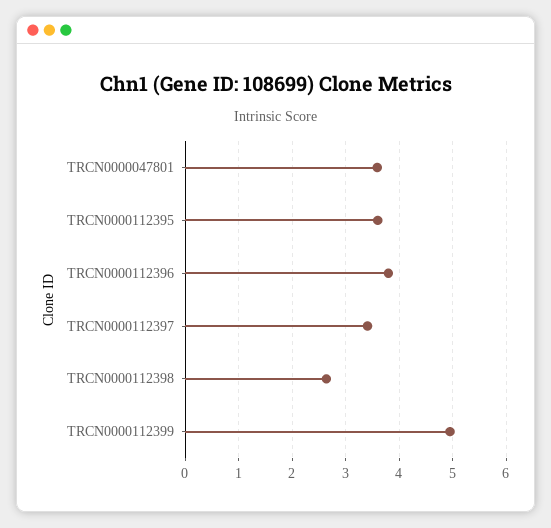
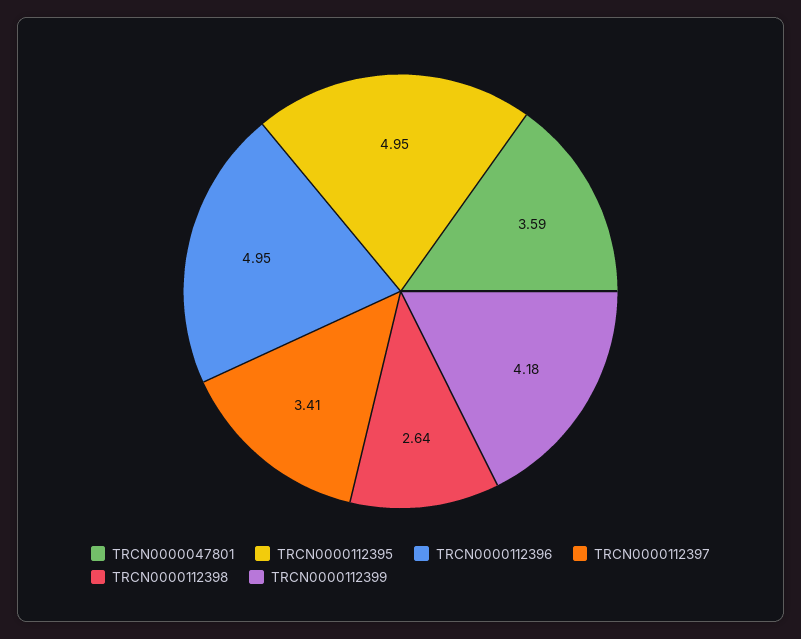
  {
    "TRCN0000047801": 3.59,
-   "TRCN0000112395": 3.6,
+   "TRCN0000112395": 4.95,
-   "TRCN0000112396": 3.8,
+   "TRCN0000112396": 4.95,
    "TRCN0000112397": 3.41,
    "TRCN0000112398": 2.64,
-   "TRCN0000112399": 5
+   "TRCN0000112399": 4.18
  }

